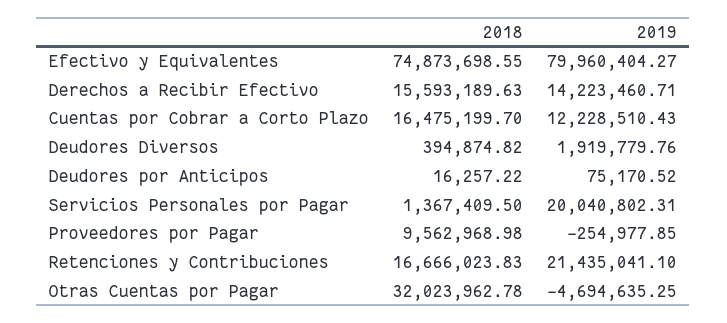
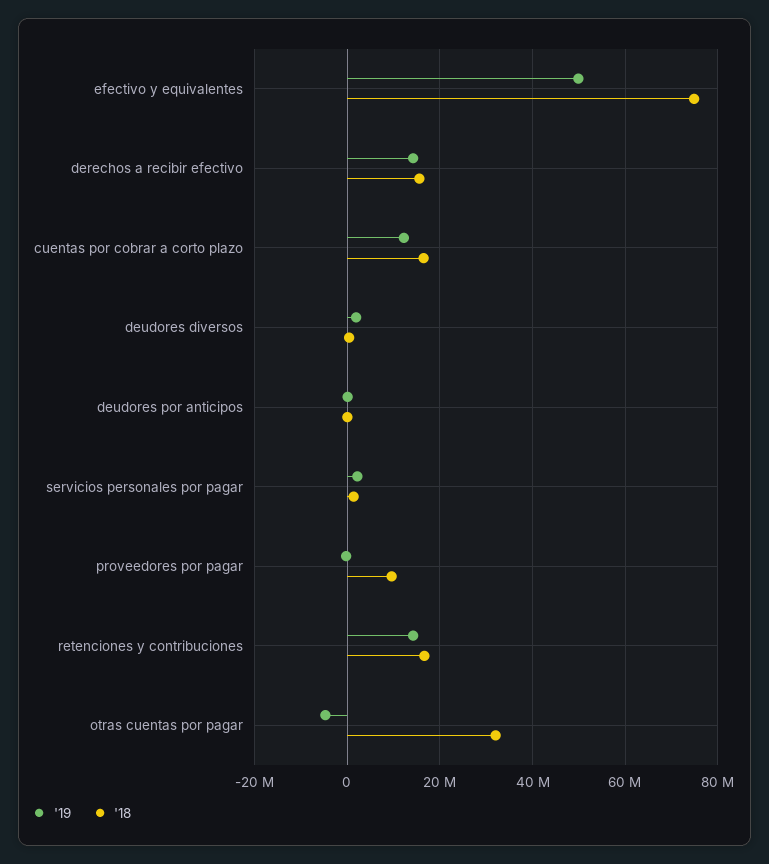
  {
    "2018": {
      "Efectivo y Equivalentes": 74873698.55,
      "Derechos a Recibir Efectivo": 15593189.63,
      "Cuentas por Cobrar a Corto Plazo": 16475199.7,
      "Deudores Diversos": 394874.82,
      "Deudores por Anticipos": 16257.22,
      "Servicios Personales por Pagar": 1367409.5,
      "Proveedores por Pagar": 9562968.98,
      "Retenciones y Contribuciones": 16666023.83,
      "Otras Cuentas por Pagar": 32023962.78
    },
    "2019": {
-     "Efectivo y Equivalentes": 79960404.27,
+     "Efectivo y Equivalentes": 50000000,
      "Derechos a Recibir Efectivo": 14223460.71,
      "Cuentas por Cobrar a Corto Plazo": 12228510.43,
      "Deudores Diversos": 1919779.76,
      "Deudores por Anticipos": 75170.52,
-     "Servicios Personales por Pagar": 20040802.31,
+     "Servicios Personales por Pagar": 2000000,
      "Proveedores por Pagar": -254977.85,
-     "Retenciones y Contribuciones": 21435041.1,
+     "Retenciones y Contribuciones": 14000000,
      "Otras Cuentas por Pagar": -4694635.25
    }
  }

